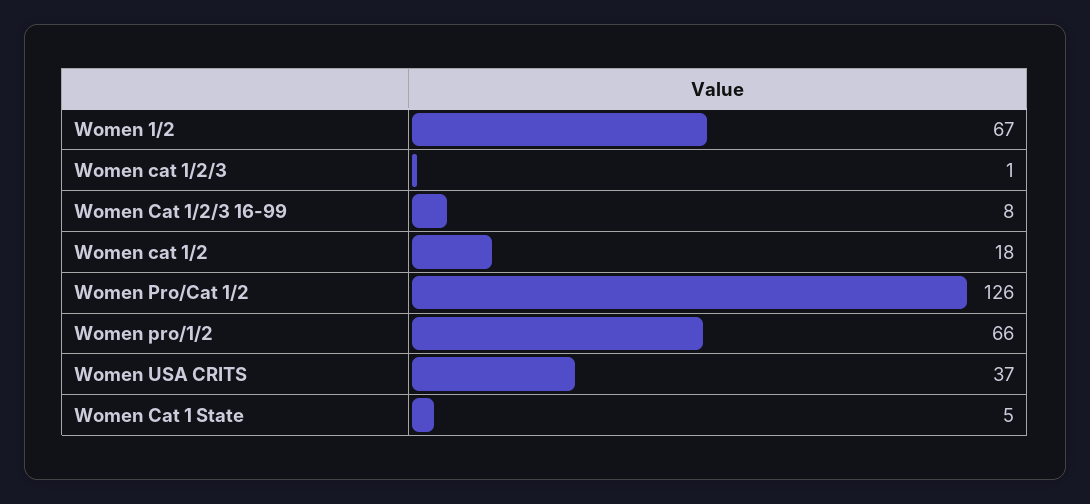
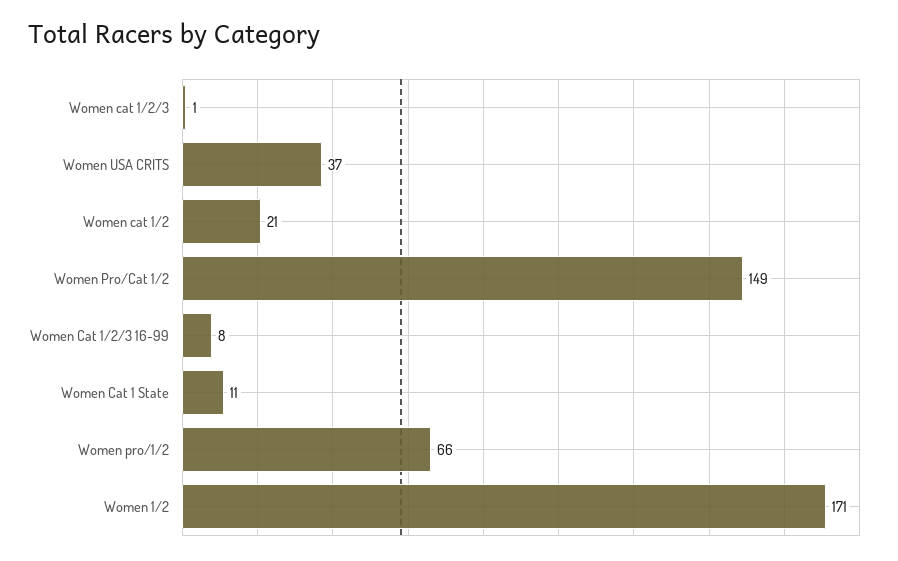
  {
-   "Women 1/2": 67,
+   "Women 1/2": 171,
    "Women cat 1/2/3": 1,
    "Women Cat 1/2/3 16-99": 8,
-   "Women cat 1/2": 18,
+   "Women cat 1/2": 21,
-   "Women Pro/Cat 1/2": 126,
+   "Women Pro/Cat 1/2": 149,
    "Women pro/1/2": 66,
    "Women USA CRITS": 37,
-   "Women Cat 1 State": 5
+   "Women Cat 1 State": 11
  }

